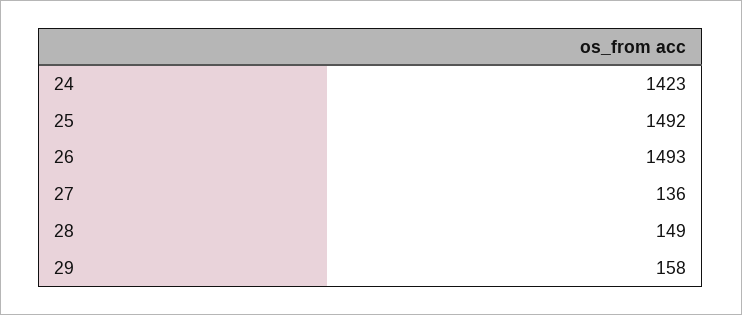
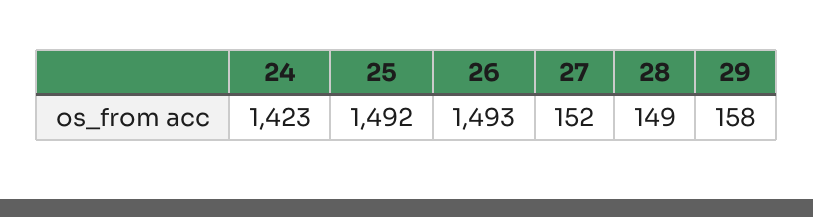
  {
    "24": 1423,
    "25": 1492,
    "26": 1493,
-   "27": 136,
+   "27": 152,
    "28": 149,
    "29": 158
  }

